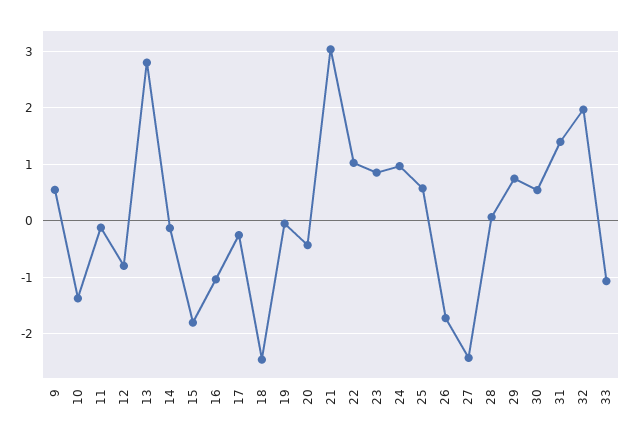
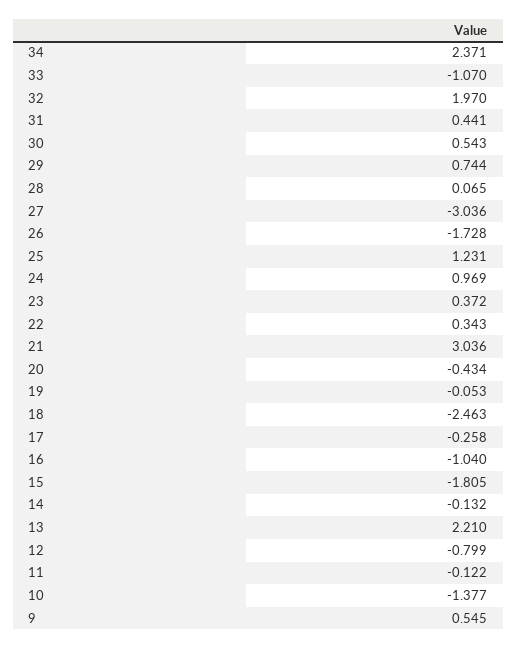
  {
    "9": 0.545,
    "10": -1.377,
    "11": -0.122,
    "12": -0.799,
-   "13": 2.8,
+   "13": 2.21,
    "14": -0.132,
    "15": -1.805,
    "16": -1.04,
    "17": -0.258,
    "18": -2.463,
    "19": -0.053,
    "20": -0.434,
    "21": 3.036,
-   "22": 1,
+   "22": 0.343,
-   "23": 0.8,
+   "23": 0.372,
    "24": 0.969,
-   "25": 0.6,
+   "25": 1.231,
    "26": -1.728,
-   "27": -2.4,
+   "27": -3.036,
    "28": 0.065,
    "29": 0.744,
    "30": 0.543,
-   "31": 1.4,
+   "31": 0.441,
    "32": 1.97,
-   "33": -1.07
+   "33": -1.07,
+   "34": 2.371
  }

